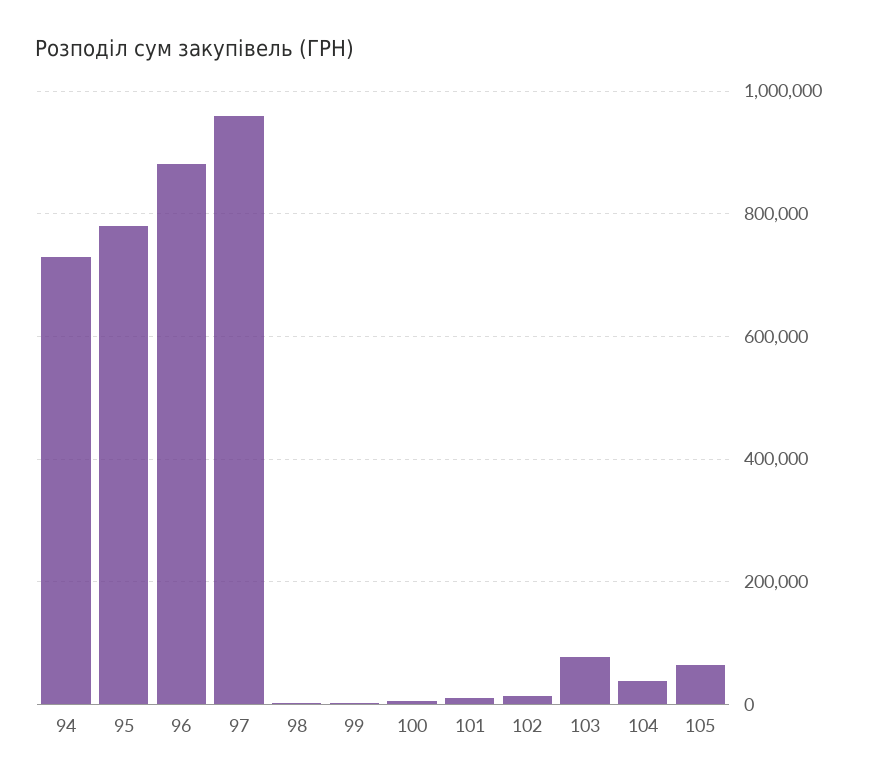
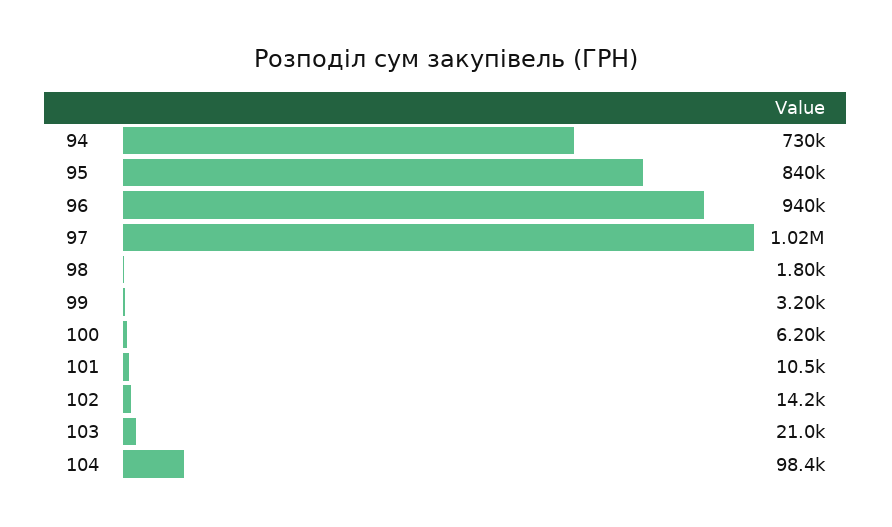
  {
    "94": 730000,
-   "95": 780000,
+   "95": 840000,
-   "96": 880000,
+   "96": 940000,
-   "97": 960000,
+   "97": 1020000,
    "98": 1800,
    "99": 3200,
    "100": 6200,
    "101": 10500,
    "102": 14200,
-   "103": 80000,
+   "103": 21000,
-   "104": 40000,
+   "104": 98400
-   "105": 60000
  }

